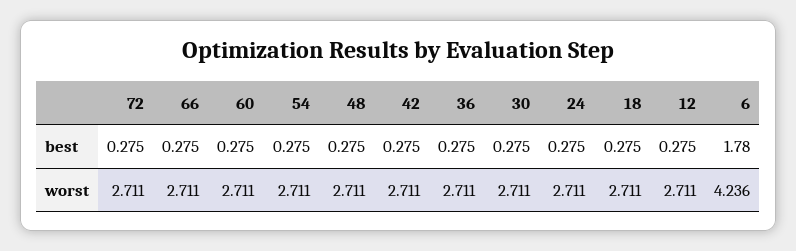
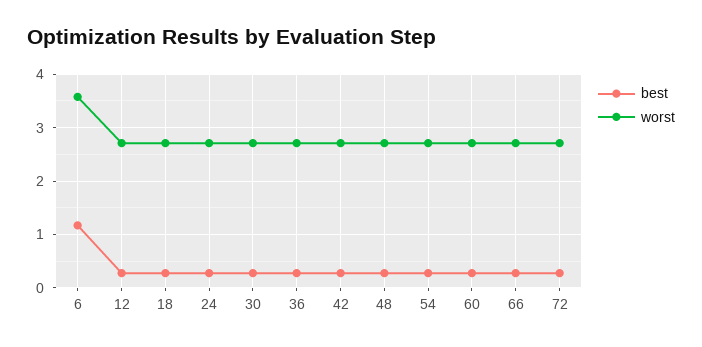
  {
    "best": {
      "72": 0.275,
      "66": 0.275,
      "60": 0.275,
      "54": 0.275,
      "48": 0.275,
      "42": 0.275,
      "36": 0.275,
      "30": 0.275,
      "24": 0.275,
      "18": 0.275,
      "12": 0.275,
-     "6": 1.78
+     "6": 1.2
    },
    "worst": {
      "72": 2.711,
      "66": 2.711,
      "60": 2.711,
      "54": 2.711,
      "48": 2.711,
      "42": 2.711,
      "36": 2.711,
      "30": 2.711,
      "24": 2.711,
      "18": 2.711,
      "12": 2.711,
-     "6": 4.236
+     "6": 3.6
    }
  }

